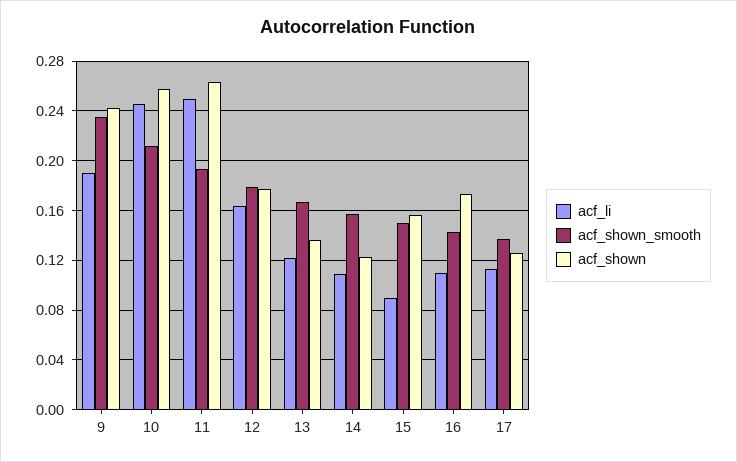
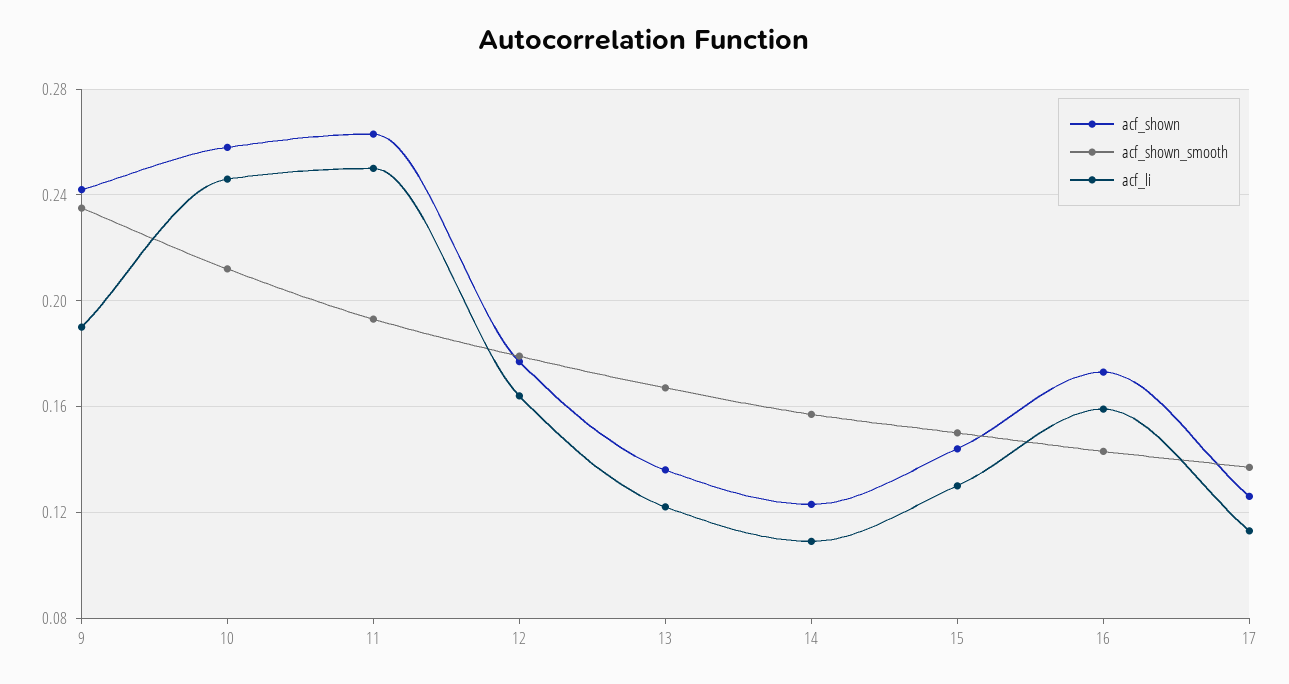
  {
    "acf_li": {
      "9": 0.19,
      "10": 0.245,
      "11": 0.25,
      "12": 0.165,
      "13": 0.12,
      "14": 0.11,
-     "15": 0.09,
+     "15": 0.13,
-     "16": 0.11,
+     "16": 0.16,
      "17": 0.115
    },
    "acf_shown_smooth": {
      "9": 0.235,
      "10": 0.21,
      "11": 0.195,
      "12": 0.18,
      "13": 0.165,
      "14": 0.155,
      "15": 0.15,
      "16": 0.145,
      "17": 0.135
    },
    "acf_shown": {
      "9": 0.24,
      "10": 0.26,
      "11": 0.265,
      "12": 0.175,
      "13": 0.135,
      "14": 0.125,
-     "15": 0.155,
+     "15": 0.145,
      "16": 0.175,
      "17": 0.125
    }
  }

